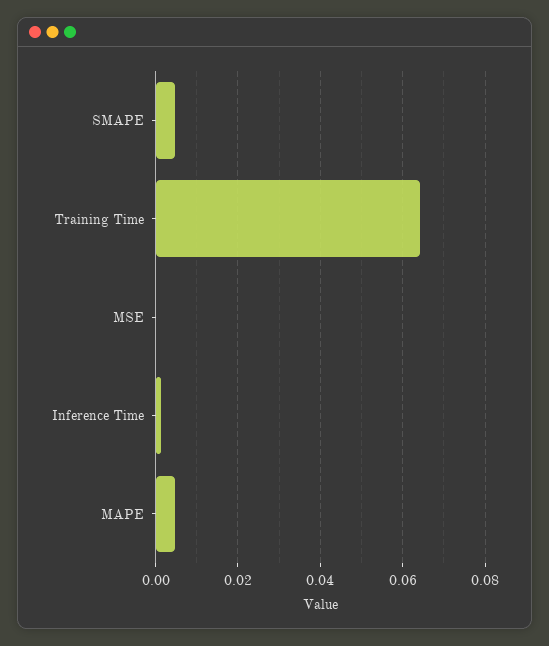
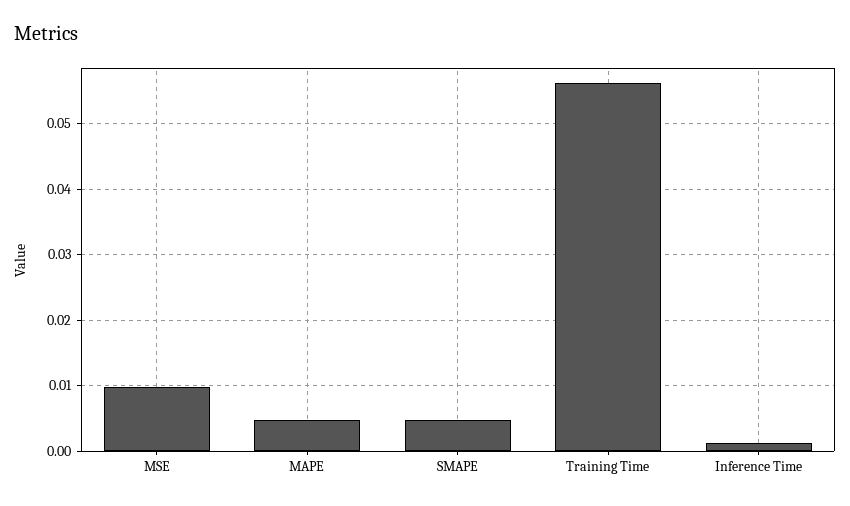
  {
    "SMAPE": 0.005,
-   "Training Time": 0.064,
+   "Training Time": 0.056,
-   "MSE": 0,
+   "MSE": 0.01,
    "Inference Time": 0.001,
    "MAPE": 0.005
  }

